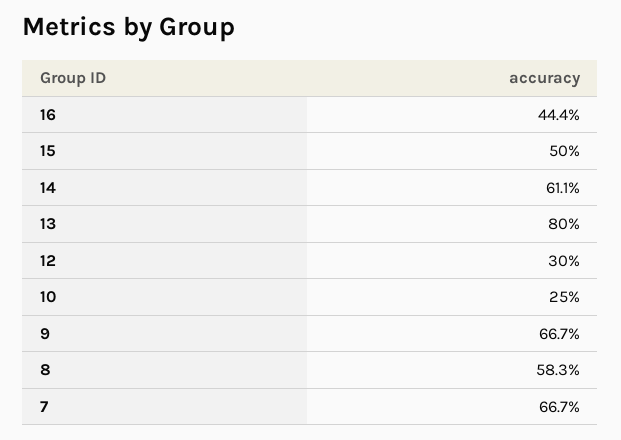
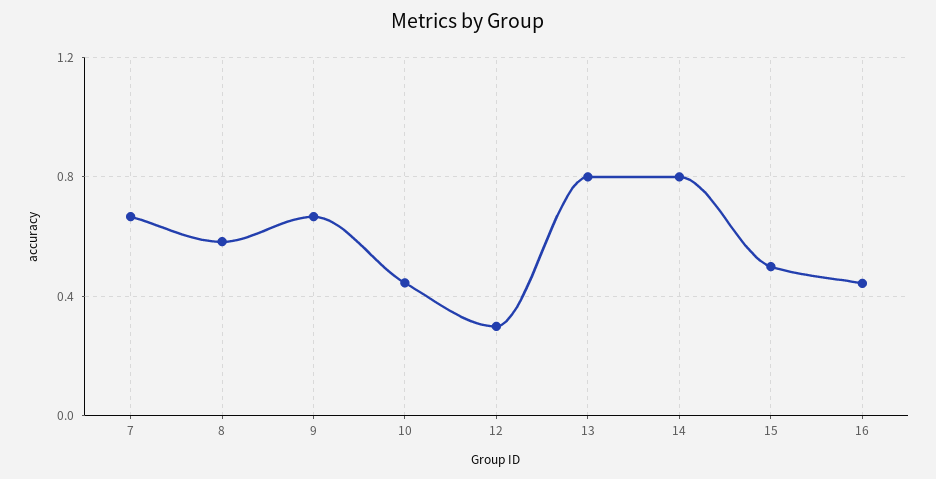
  {
    "16": 0.444,
    "15": 0.5,
-   "14": 0.611,
+   "14": 0.8,
    "13": 0.8,
    "12": 0.3,
-   "10": 0.25,
+   "10": 0.45,
    "9": 0.667,
    "8": 0.583,
    "7": 0.667
  }

